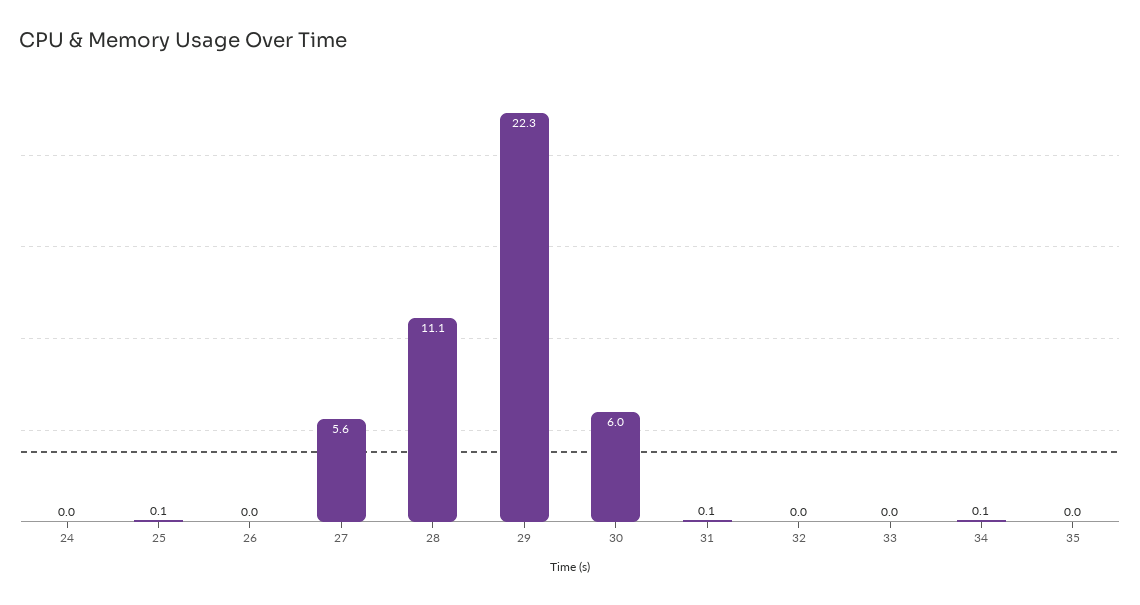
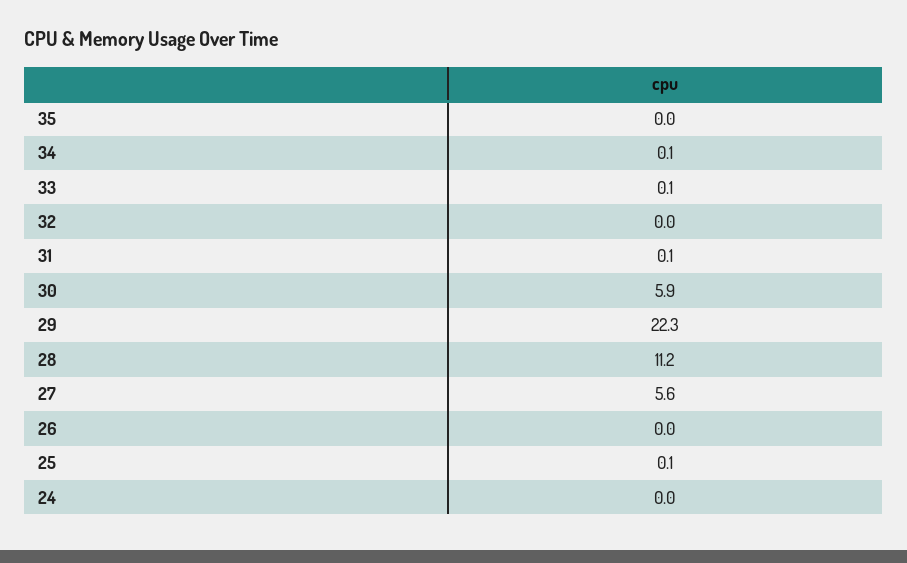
  {
    "24": 0,
    "25": 0.1,
    "26": 0,
    "27": 5.6,
-   "28": 11.1,
+   "28": 11.2,
    "29": 22.3,
-   "30": 6,
+   "30": 5.9,
    "31": 0.1,
    "32": 0,
-   "33": 0,
+   "33": 0.1,
    "34": 0.1,
    "35": 0
  }

